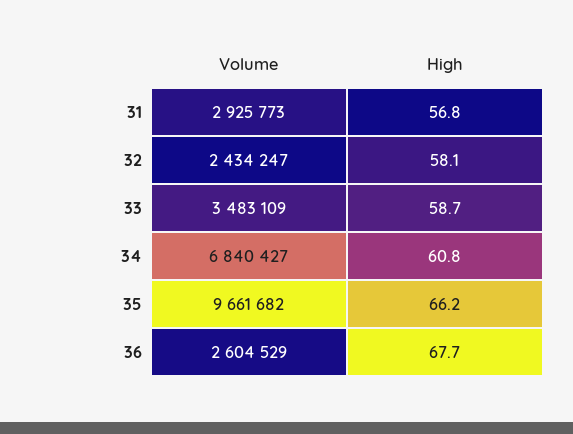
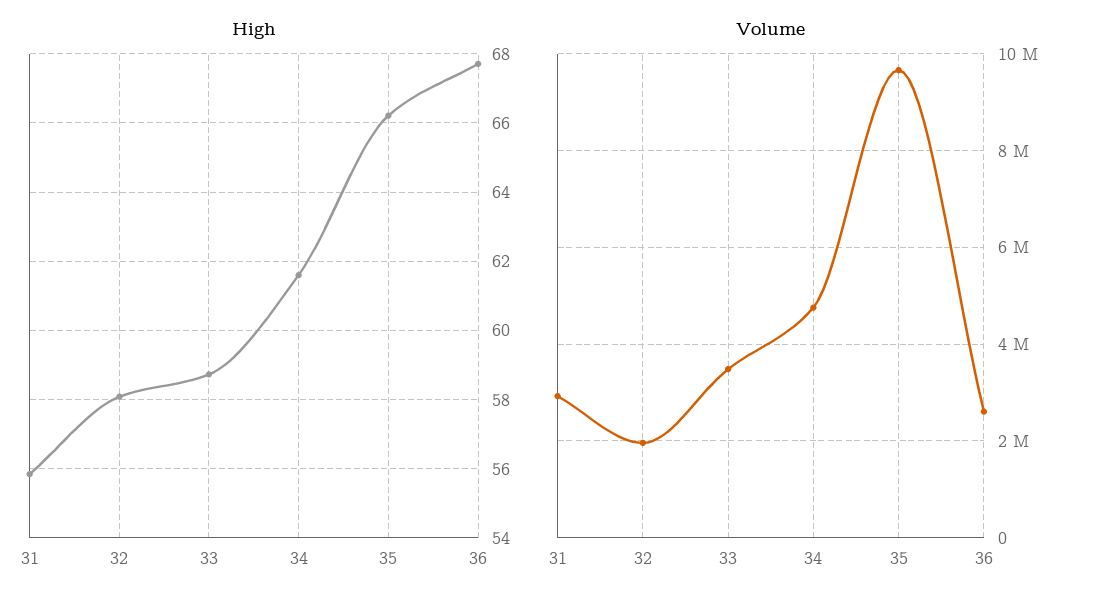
  {
    "Volume": {
      "31": 2925773,
-     "32": 2434247,
+     "32": 2000000,
      "33": 3483109,
-     "34": 6840427,
+     "34": 4800000,
      "35": 9661682,
      "36": 2604529
    },
    "High": {
-     "31": 56.8,
+     "31": 55.8,
      "32": 58.1,
      "33": 58.7,
-     "34": 60.8,
+     "34": 61.6,
      "35": 66.2,
      "36": 67.7
    }
  }

